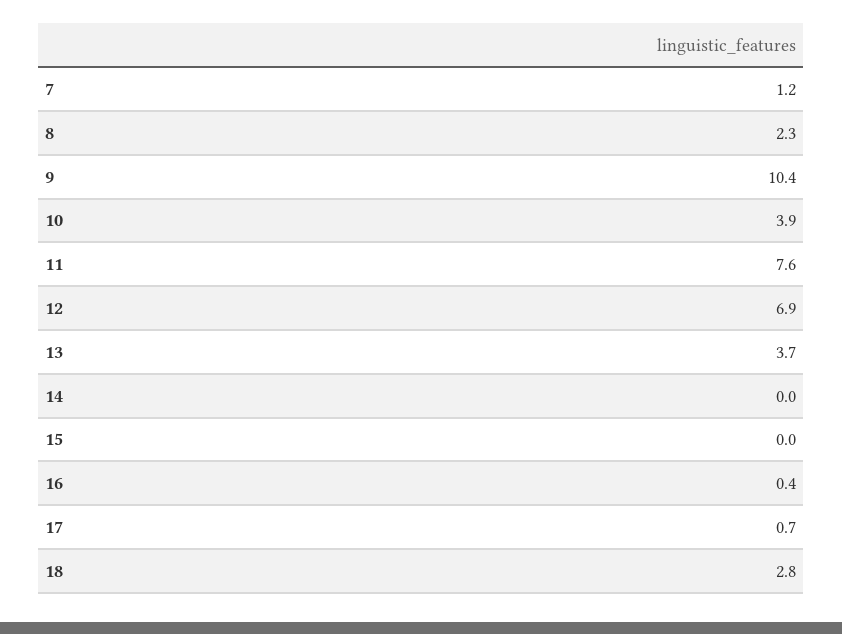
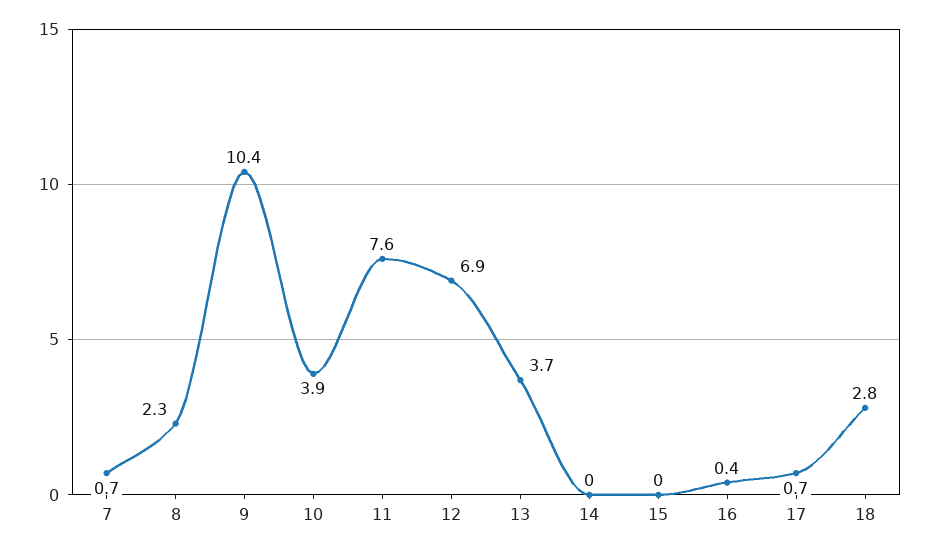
  {
-   "7": 1.2,
+   "7": 0.7,
    "8": 2.3,
    "9": 10.4,
    "10": 3.9,
    "11": 7.6,
    "12": 6.9,
    "13": 3.7,
    "14": 0,
    "15": 0,
    "16": 0.4,
    "17": 0.7,
    "18": 2.8
  }

